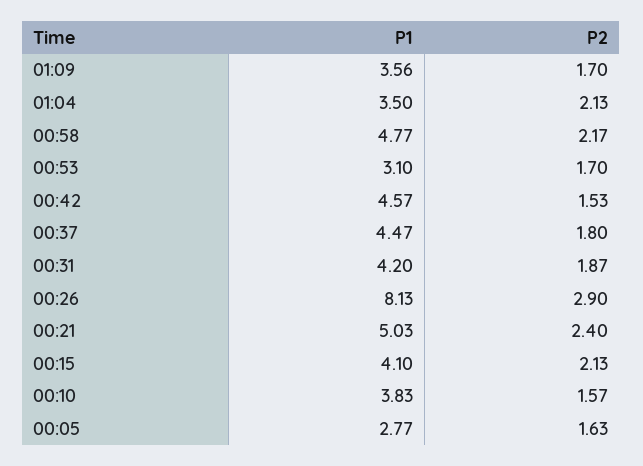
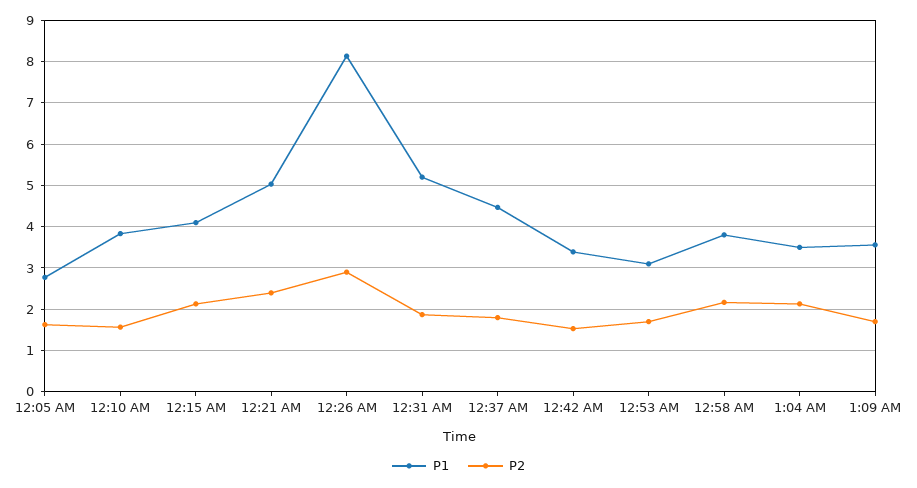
  {
    "P1": {
      "01:09": 3.56,
      "01:04": 3.5,
-     "00:58": 4.77,
+     "00:58": 3.8,
      "00:53": 3.1,
-     "00:42": 4.57,
+     "00:42": 3.4,
      "00:37": 4.47,
-     "00:31": 4.2,
+     "00:31": 5.2,
      "00:26": 8.13,
      "00:21": 5.03,
      "00:15": 4.1,
      "00:10": 3.83,
      "00:05": 2.77
    },
    "P2": {
      "01:09": 1.7,
      "01:04": 2.13,
      "00:58": 2.17,
      "00:53": 1.7,
      "00:42": 1.53,
      "00:37": 1.8,
      "00:31": 1.87,
      "00:26": 2.9,
      "00:21": 2.4,
      "00:15": 2.13,
      "00:10": 1.57,
      "00:05": 1.63
    }
  }

